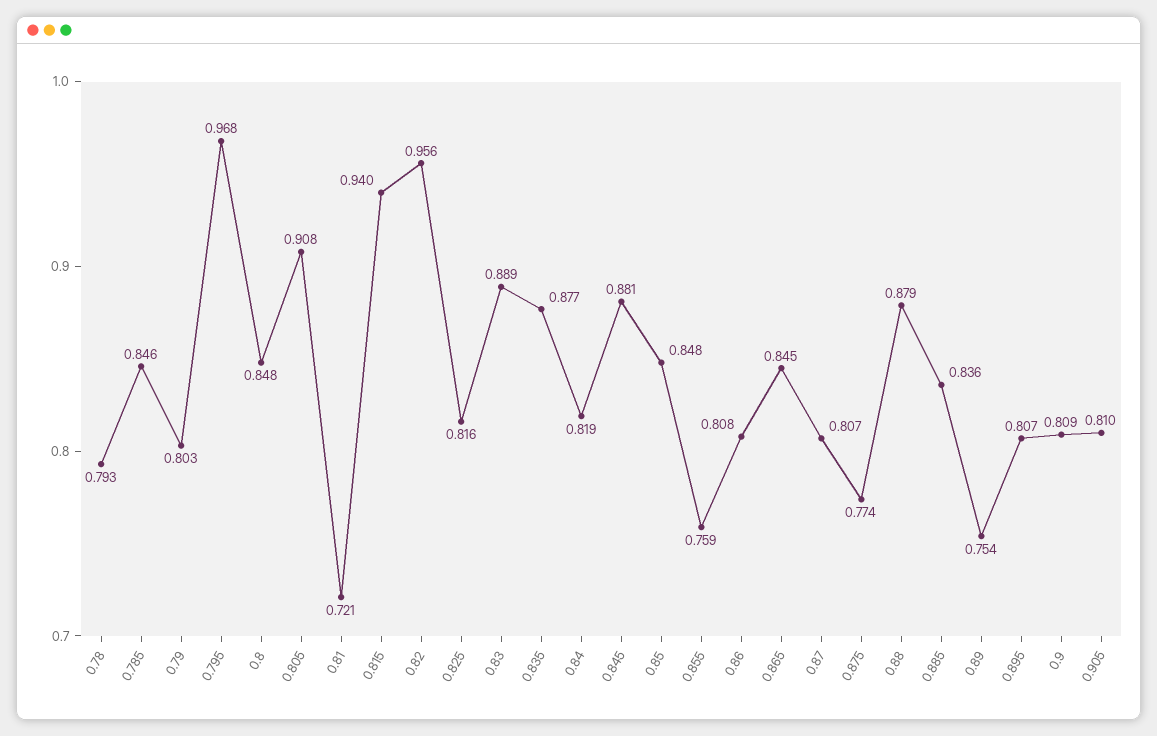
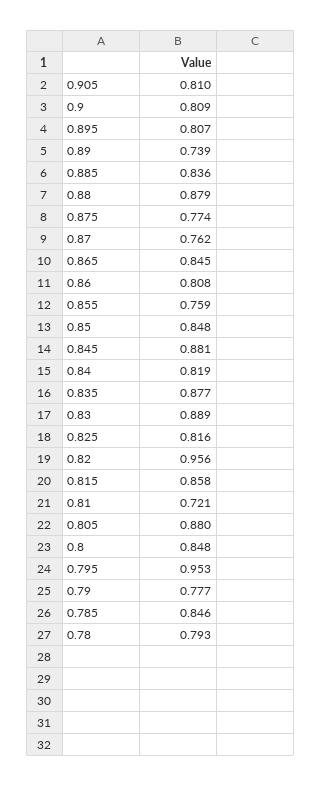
  {
    "0.78": 0.793,
    "0.785": 0.846,
-   "0.79": 0.803,
+   "0.79": 0.777,
-   "0.795": 0.968,
+   "0.795": 0.953,
    "0.8": 0.848,
-   "0.805": 0.908,
+   "0.805": 0.88,
    "0.81": 0.721,
-   "0.815": 0.94,
+   "0.815": 0.858,
    "0.82": 0.956,
    "0.825": 0.816,
    "0.83": 0.889,
    "0.835": 0.877,
    "0.84": 0.819,
    "0.845": 0.881,
    "0.85": 0.848,
    "0.855": 0.759,
    "0.86": 0.808,
    "0.865": 0.845,
-   "0.87": 0.807,
+   "0.87": 0.762,
    "0.875": 0.774,
    "0.88": 0.879,
    "0.885": 0.836,
-   "0.89": 0.754,
+   "0.89": 0.739,
    "0.895": 0.807,
    "0.9": 0.809,
    "0.905": 0.81
  }

